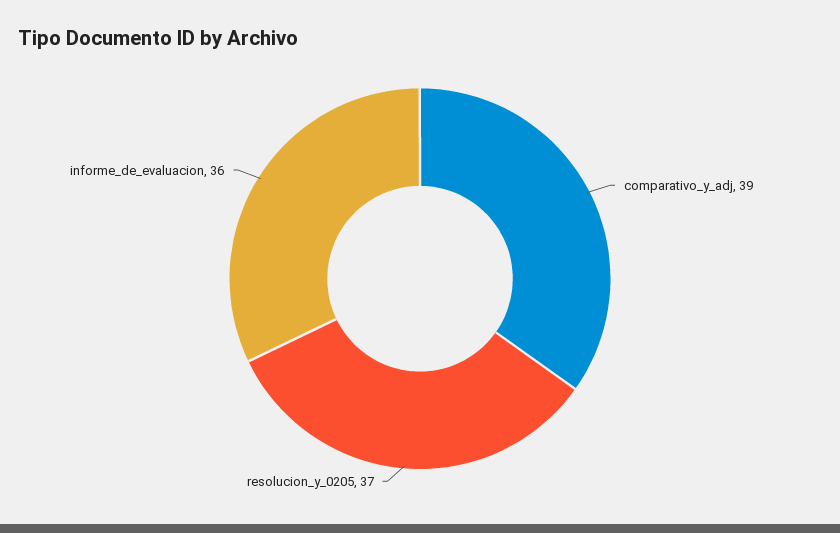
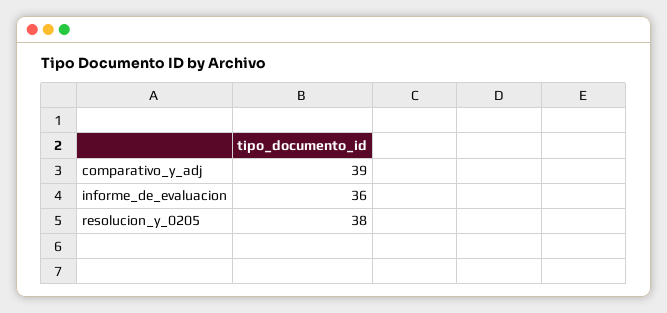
  {
    "comparativo_y_adj": 39,
-   "resolucion_y_0205": 37,
+   "resolucion_y_0205": 38,
    "informe_de_evaluacion": 36
  }

